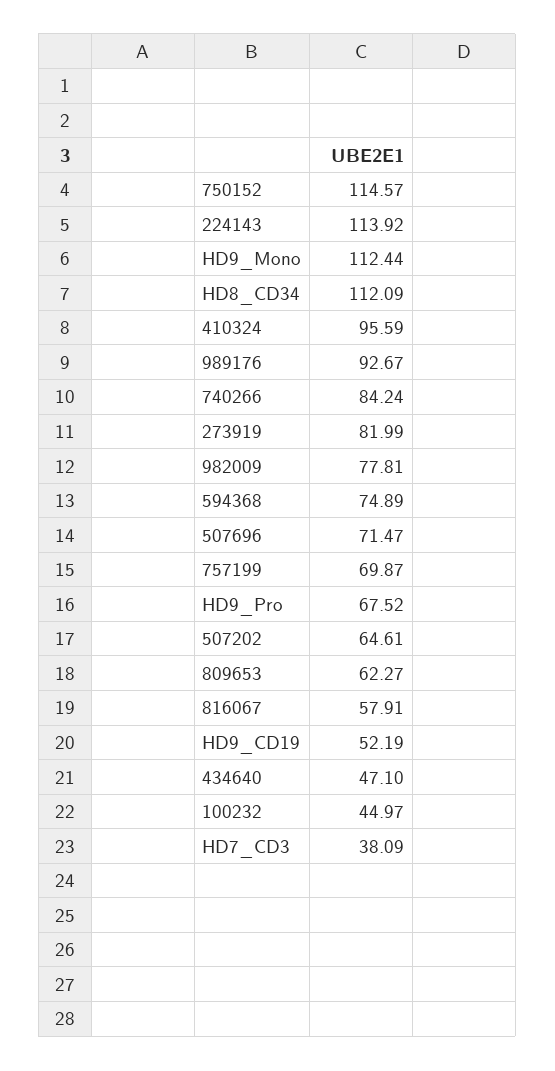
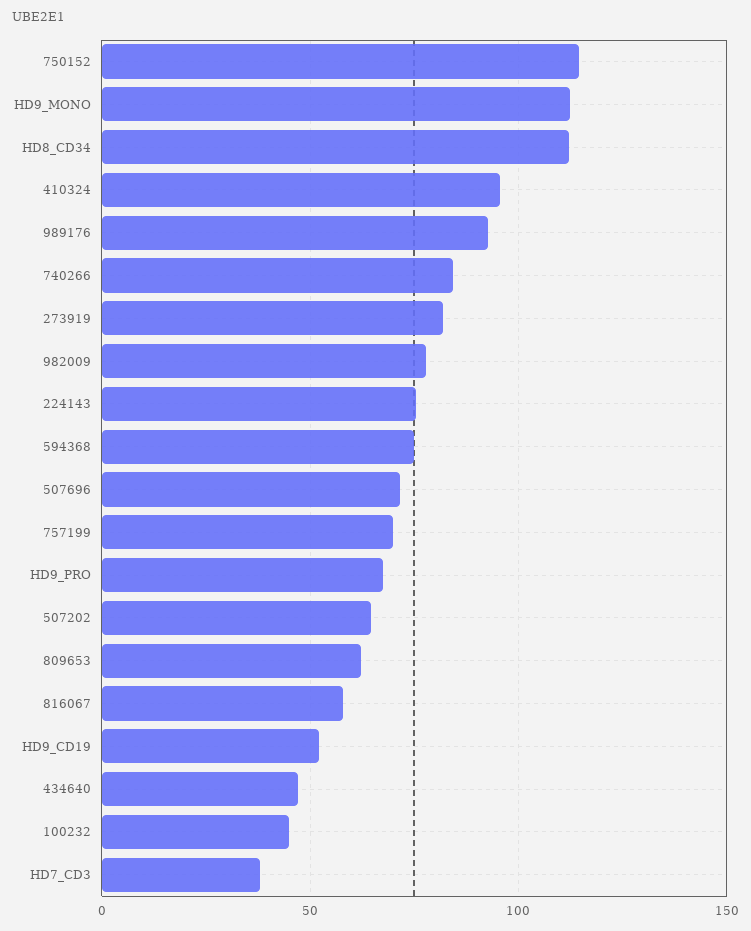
  {
    "750152": 114.57,
-   "224143": 113.92,
+   "224143": 75,
    "HD9_Mono": 112.44,
    "HD8_CD34": 112.09,
    "410324": 95.59,
    "989176": 92.67,
    "740266": 84.24,
    "273919": 81.99,
    "982009": 77.81,
    "594368": 74.89,
    "507696": 71.47,
    "757199": 69.87,
    "HD9_Pro": 67.52,
    "507202": 64.61,
    "809653": 62.27,
    "816067": 57.91,
    "HD9_CD19": 52.19,
    "434640": 47.1,
    "100232": 44.97,
    "HD7_CD3": 38.09
  }

